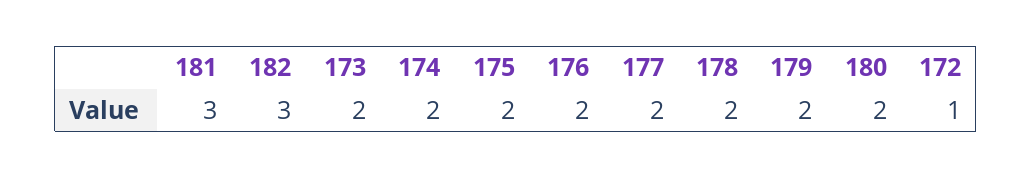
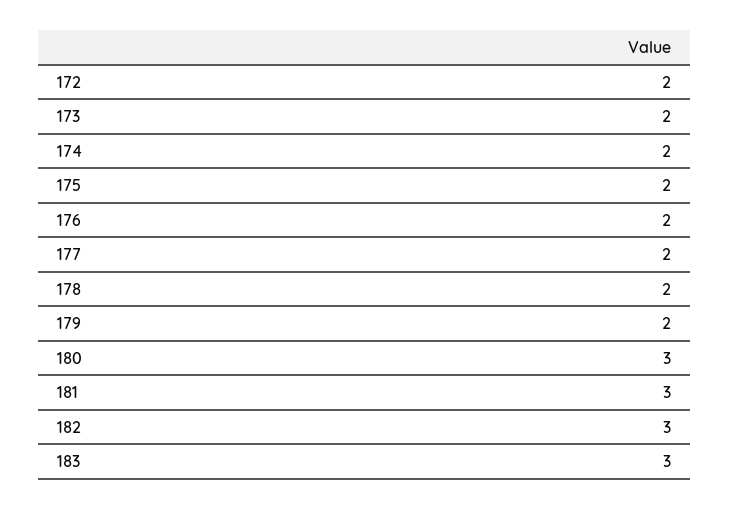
  {
    "181": 3,
    "182": 3,
    "173": 2,
    "174": 2,
    "175": 2,
    "176": 2,
    "177": 2,
    "178": 2,
    "179": 2,
-   "180": 2,
+   "180": 3,
-   "172": 1
+   "172": 2,
+   "183": 3
  }

